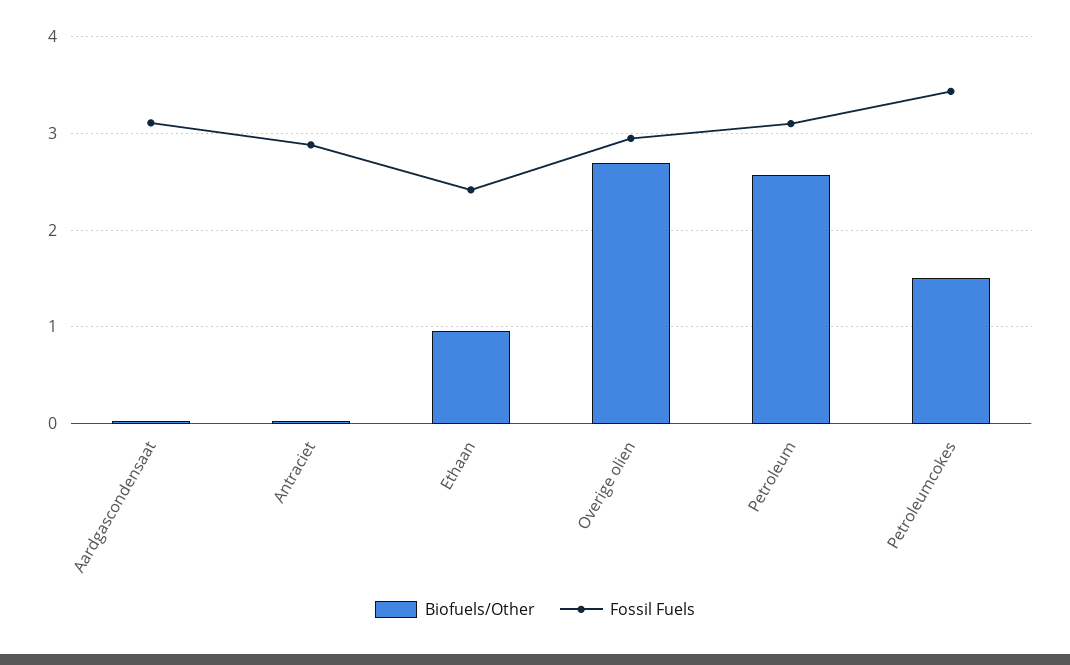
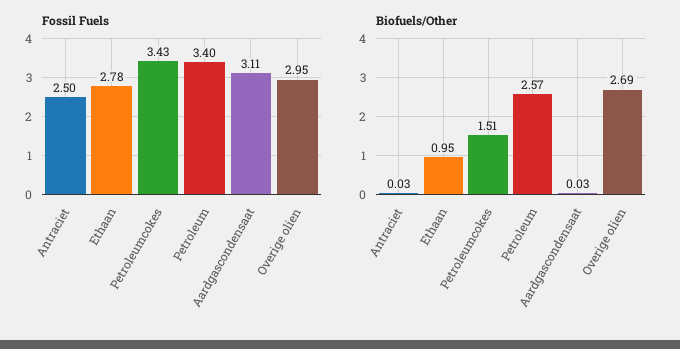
  {
    "Biofuels/Other": {
      "Aardgascondensaat": 0.03,
      "Antraciet": 0.03,
      "Ethaan": 0.95,
      "Overige olien": 2.69,
      "Petroleum": 2.57,
      "Petroleumcokes": 1.51
    },
    "Fossil Fuels": {
      "Aardgascondensaat": 3.11,
-     "Antraciet": 2.9,
+     "Antraciet": 2.5,
-     "Ethaan": 2.4,
+     "Ethaan": 2.78,
      "Overige olien": 2.95,
-     "Petroleum": 3.1,
+     "Petroleum": 3.4,
      "Petroleumcokes": 3.43
    }
  }

